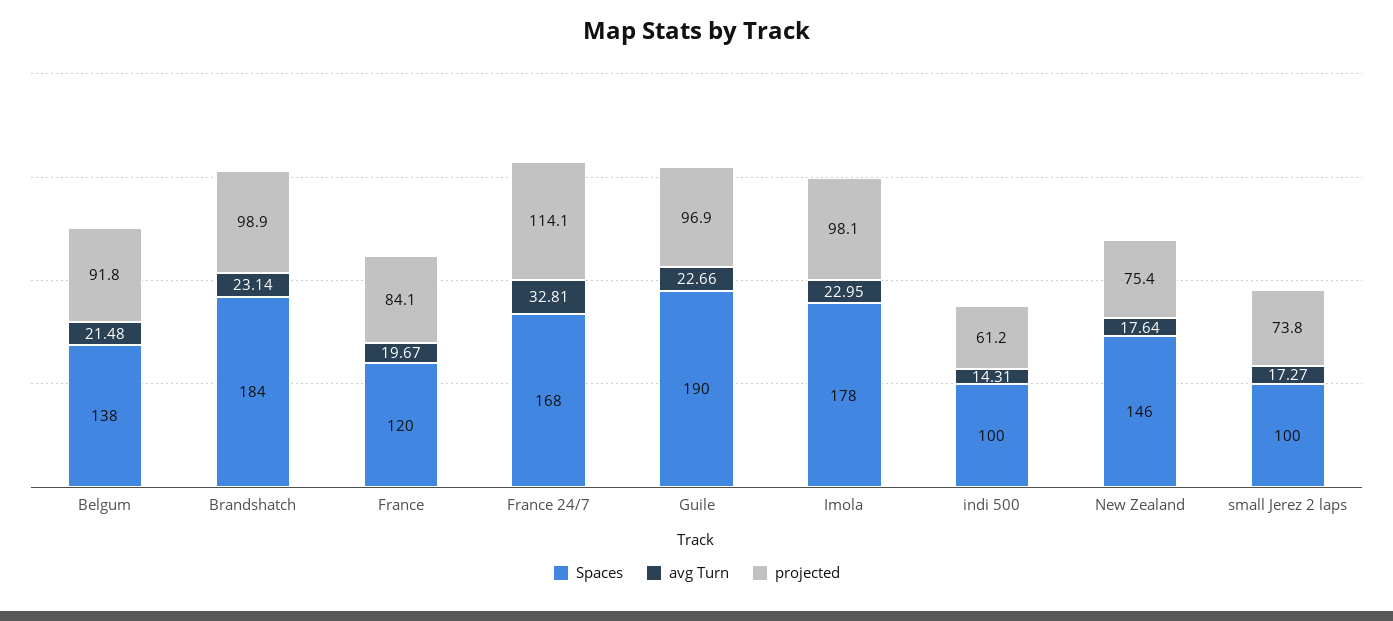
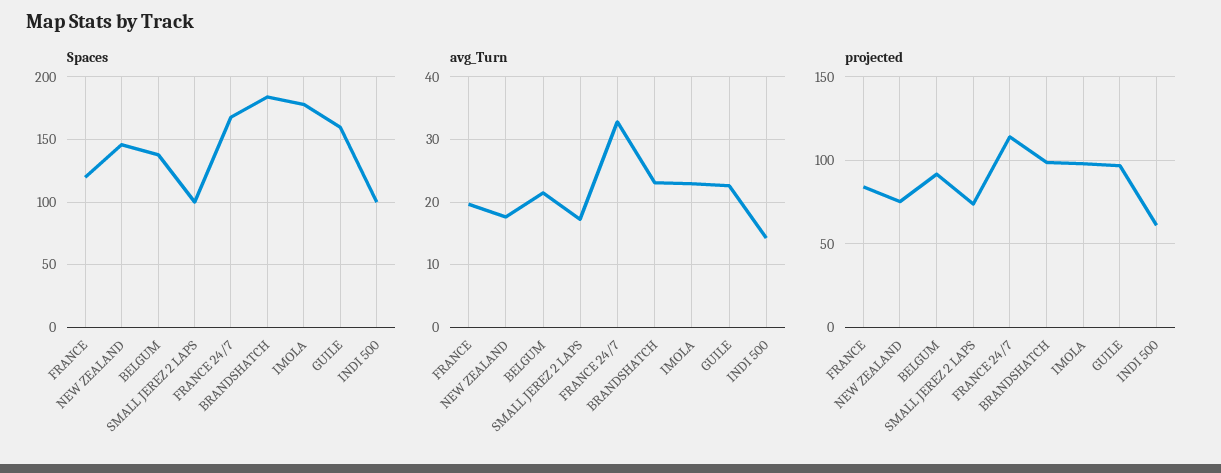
  {
    "Spaces": {
      "Belgum": 138,
      "Brandshatch": 184,
      "France": 120,
      "France 24/7": 168,
-     "Guile": 190,
+     "Guile": 160,
      "Imola": 178,
      "indi 500": 100,
      "New Zealand": 146,
      "small Jerez 2 laps": 100
    },
    "avg Turn": {
      "Belgum": 21.48,
      "Brandshatch": 23.14,
      "France": 19.67,
      "France 24/7": 32.81,
      "Guile": 22.66,
      "Imola": 22.95,
      "indi 500": 14.31,
      "New Zealand": 17.64,
      "small Jerez 2 laps": 17.27
    },
    "projected": {
      "Belgum": 91.8,
      "Brandshatch": 98.9,
      "France": 84.1,
      "France 24/7": 114.1,
      "Guile": 96.9,
      "Imola": 98.1,
      "indi 500": 61.2,
      "New Zealand": 75.4,
      "small Jerez 2 laps": 73.8
    }
  }

